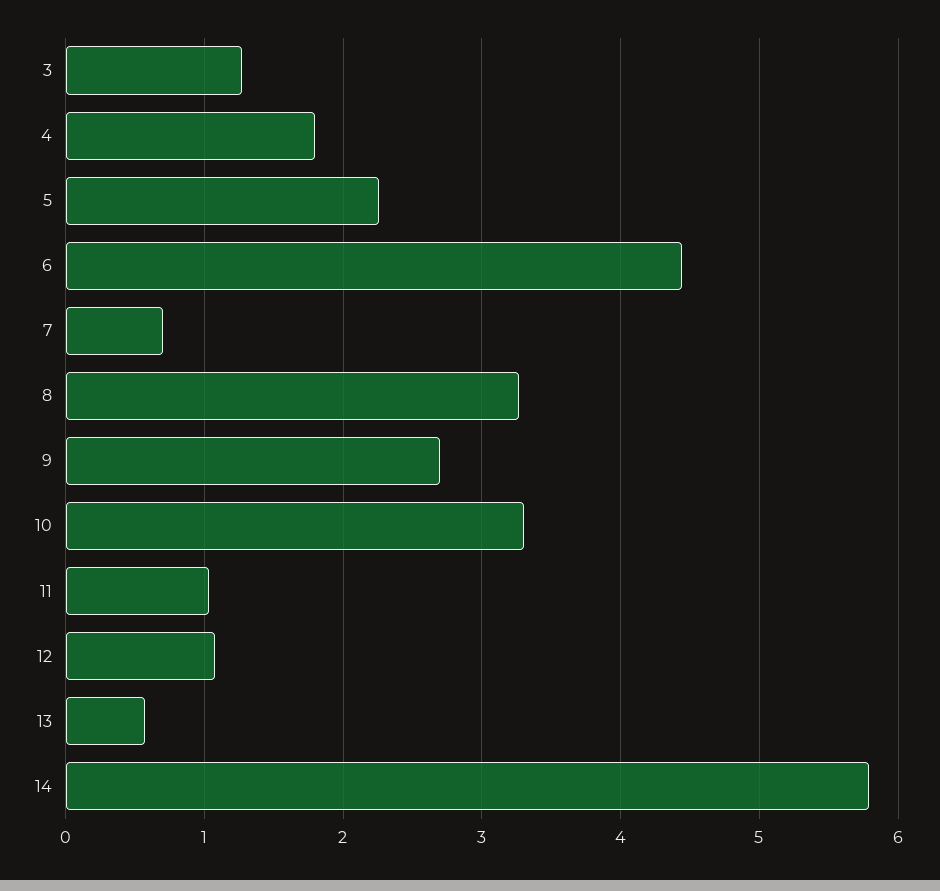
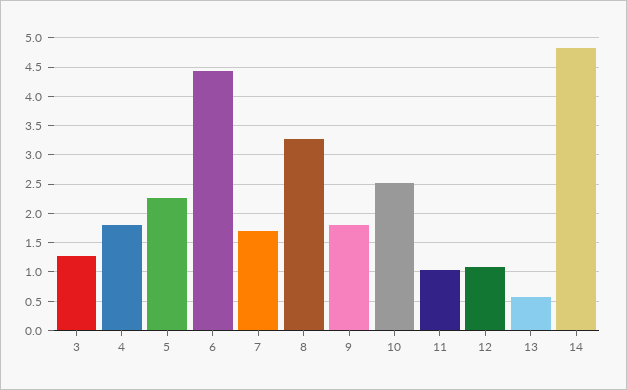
  {
    "3": 1.3,
    "4": 1.8,
    "5": 2.3,
    "6": 4.4,
-   "7": 0.7,
+   "7": 1.75,
    "8": 3.3,
-   "9": 2.7,
+   "9": 1.75,
-   "10": 3.3,
+   "10": 2.5,
    "11": 1,
    "12": 1.1,
    "13": 0.6,
-   "14": 5.8
+   "14": 4.75
  }

